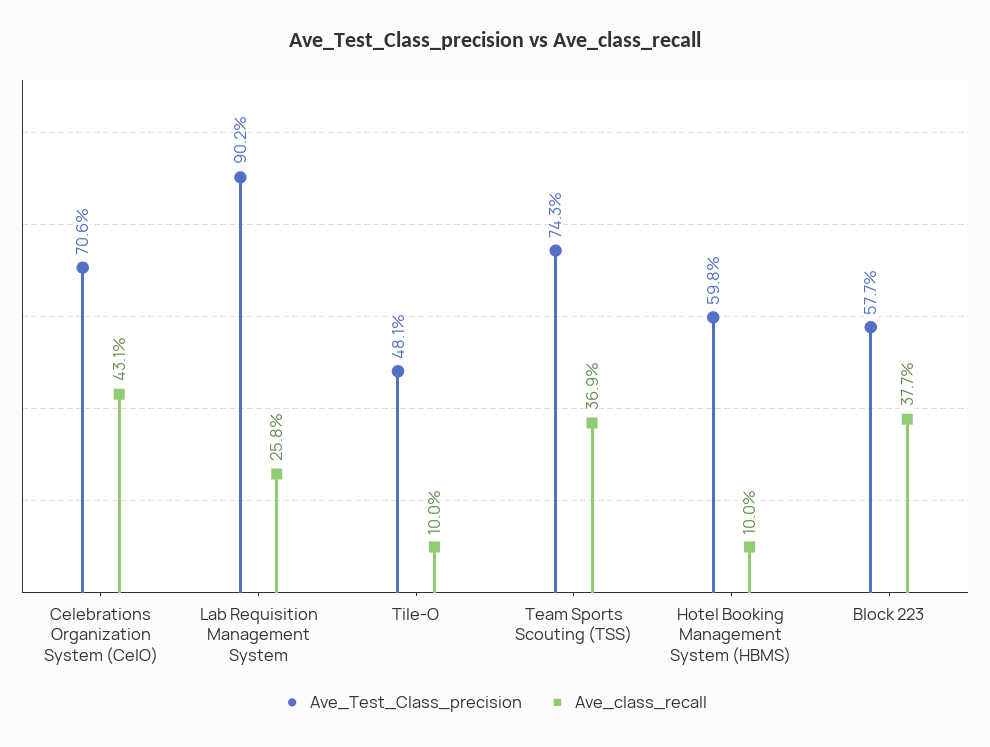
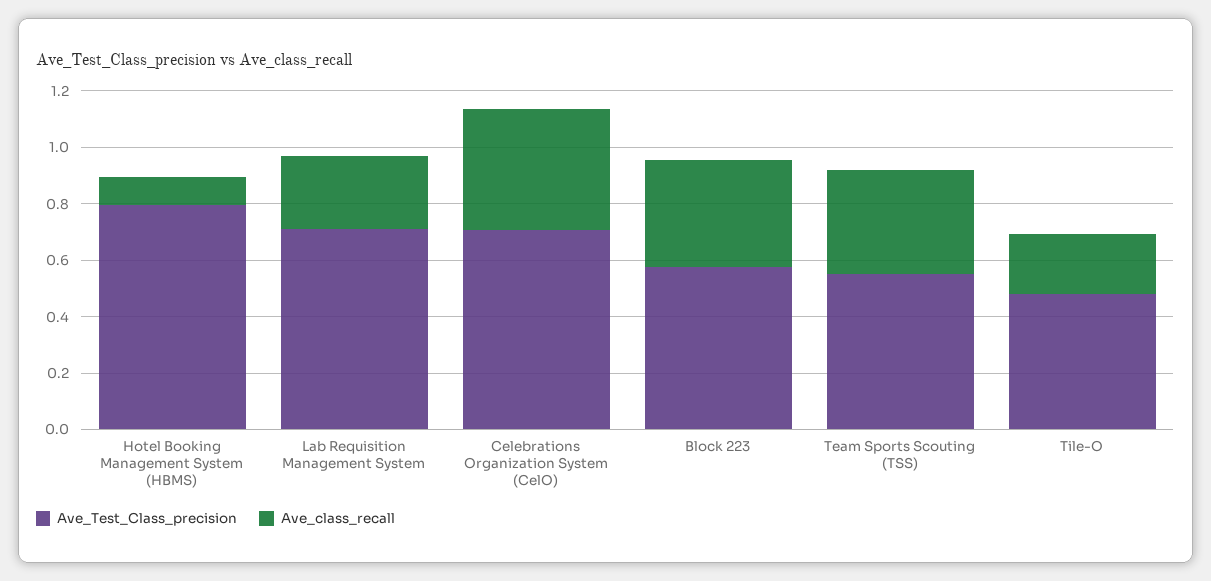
  {
    "Ave_Test_Class_precision": {
      "Celebrations Organization System (CelO)": 0.706,
-     "Lab Requisition Management System": 0.902,
+     "Lab Requisition Management System": 0.7,
      "Tile-O": 0.481,
-     "Team Sports Scouting (TSS)": 0.743,
+     "Team Sports Scouting (TSS)": 0.55,
-     "Hotel Booking Management System (HBMS)": 0.598,
+     "Hotel Booking Management System (HBMS)": 0.8,
      "Block 223": 0.577
    },
    "Ave_class_recall": {
      "Celebrations Organization System (CelO)": 0.431,
      "Lab Requisition Management System": 0.258,
-     "Tile-O": 0.1,
+     "Tile-O": 0.2,
      "Team Sports Scouting (TSS)": 0.369,
      "Hotel Booking Management System (HBMS)": 0.1,
      "Block 223": 0.377
    }
  }

